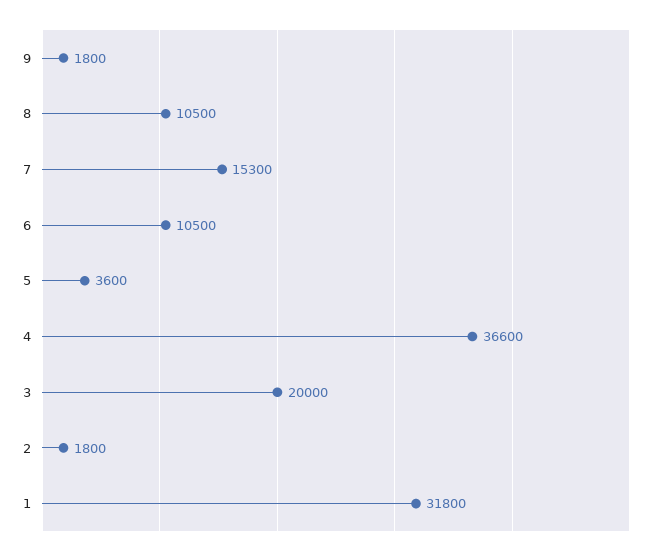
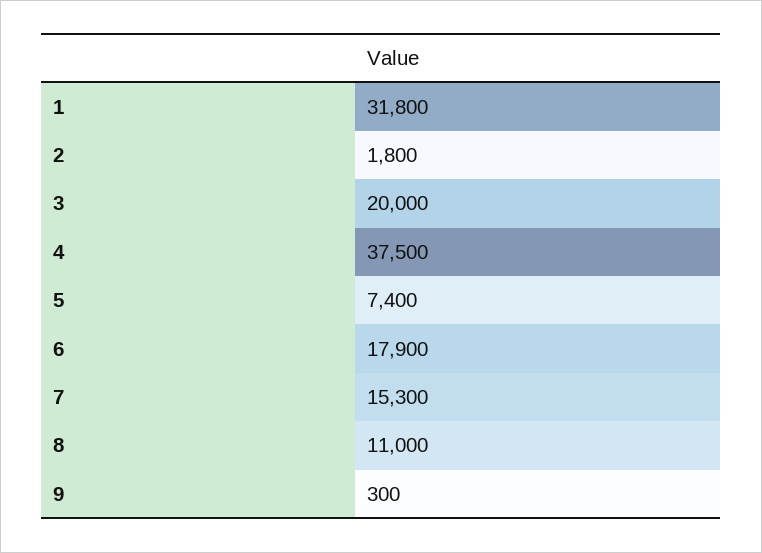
  {
-   "9": 1800,
+   "9": 300,
-   "8": 10500,
+   "8": 11000,
    "7": 15300,
-   "6": 10500,
+   "6": 17900,
-   "5": 3600,
+   "5": 7400,
-   "4": 36600,
+   "4": 37500,
    "3": 20000,
    "2": 1800,
    "1": 31800
  }

